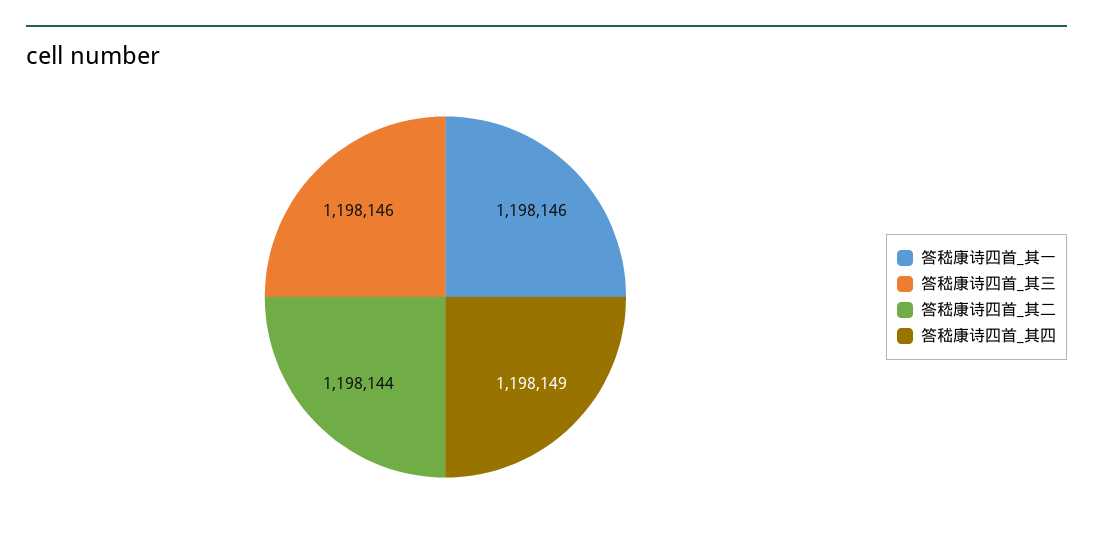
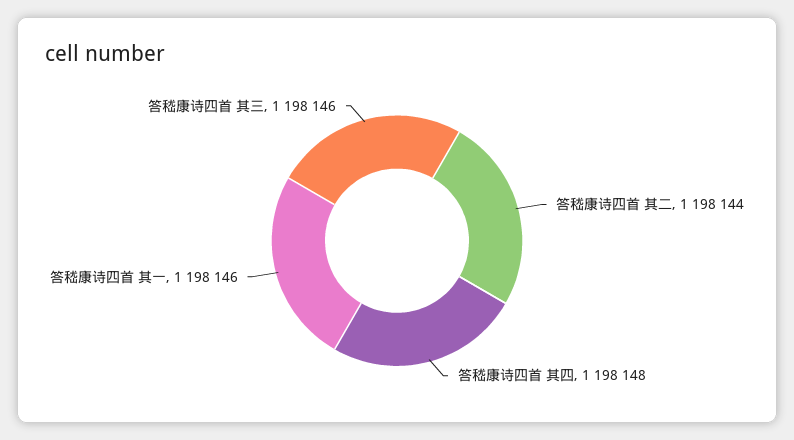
  {
    "答嵇康诗四首_其一": 1198146,
    "答嵇康诗四首_其三": 1198146,
    "答嵇康诗四首_其二": 1198144,
-   "答嵇康诗四首_其四": 1198149
+   "答嵇康诗四首_其四": 1198148
  }

